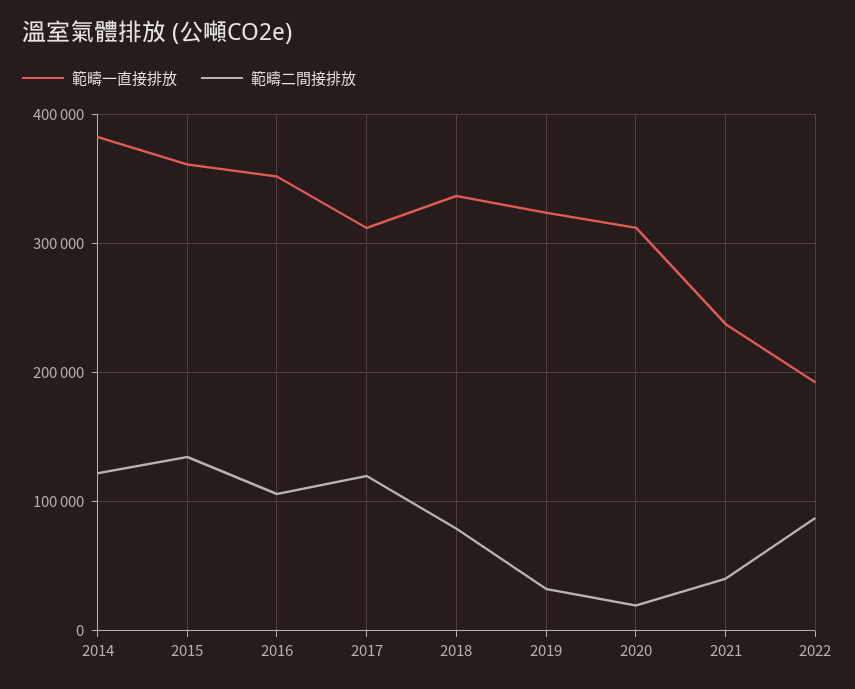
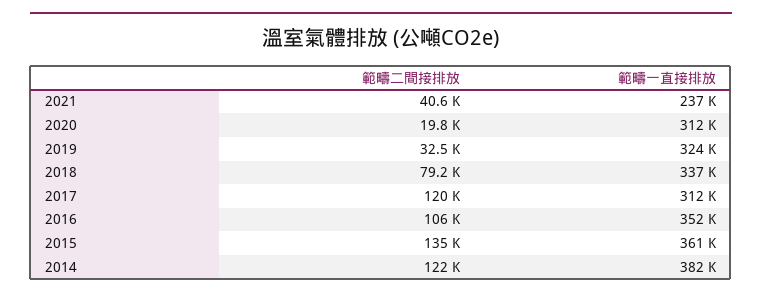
  {
    "範疇一直接排放": {
      "2014": 382000,
      "2015": 361000,
      "2016": 352000,
      "2017": 312000,
      "2018": 337000,
      "2019": 324000,
      "2020": 312000,
-     "2021": 237000,
+     "2021": 237000
-     "2022": 190000
    },
    "範疇二間接排放": {
      "2014": 122000,
      "2015": 135000,
      "2016": 106000,
      "2017": 120000,
      "2018": 79200,
      "2019": 32500,
      "2020": 19800,
-     "2021": 40600,
+     "2021": 40600
-     "2022": 90000
    }
  }

